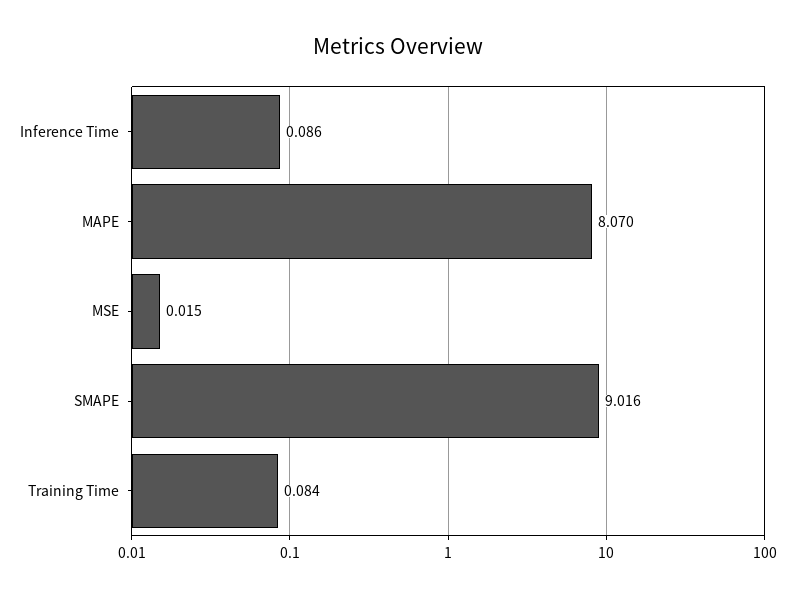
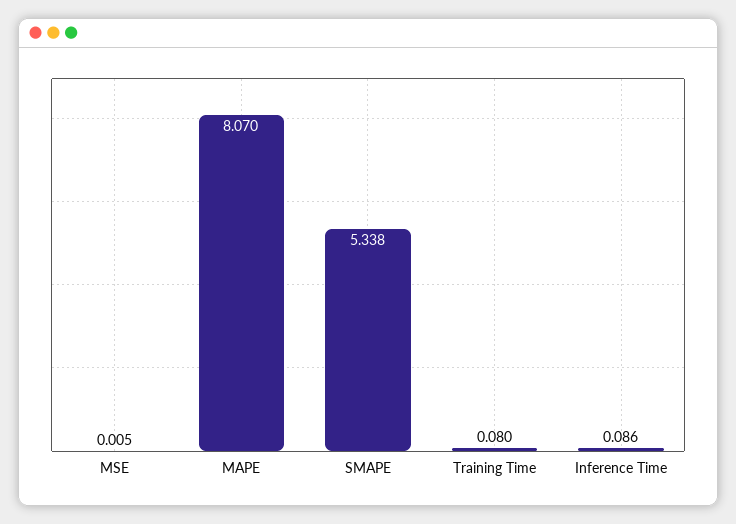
  {
    "Inference Time": 0.086,
    "MAPE": 8.07,
-   "MSE": 0.015,
+   "MSE": 0.005,
-   "SMAPE": 9.016,
+   "SMAPE": 5.338,
-   "Training Time": 0.084
+   "Training Time": 0.08
  }

